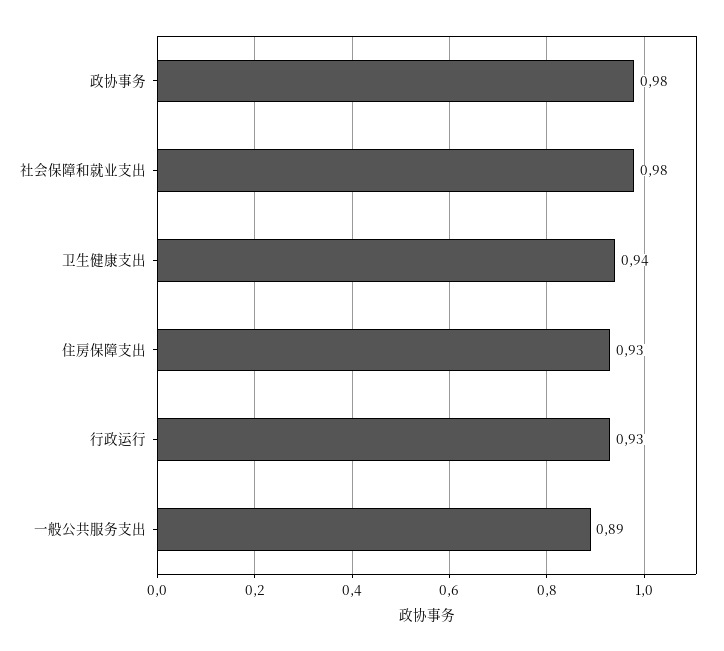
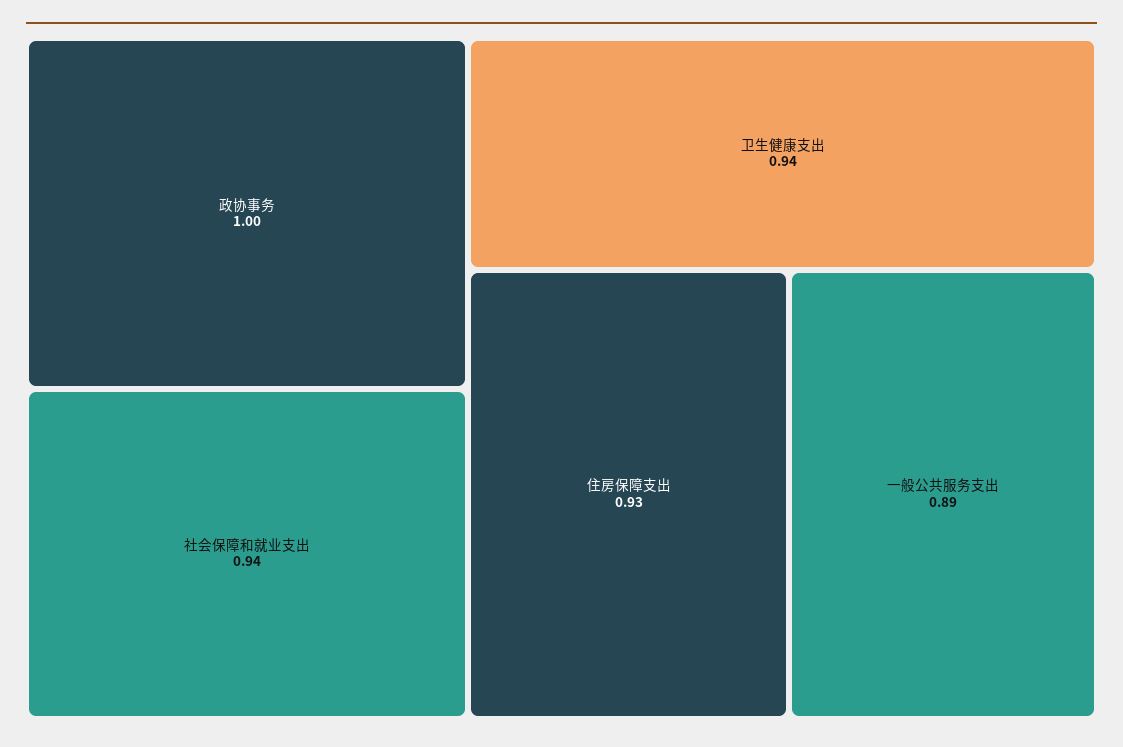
  {
-   "政协事务": 0.98,
+   "政协事务": 1,
-   "社会保障和就业支出": 0.98,
+   "社会保障和就业支出": 0.94,
    "卫生健康支出": 0.94,
    "住房保障支出": 0.93,
-   "行政运行": 0.93,
    "一般公共服务支出": 0.89
  }

